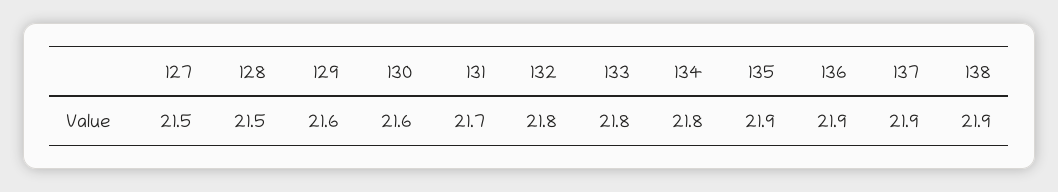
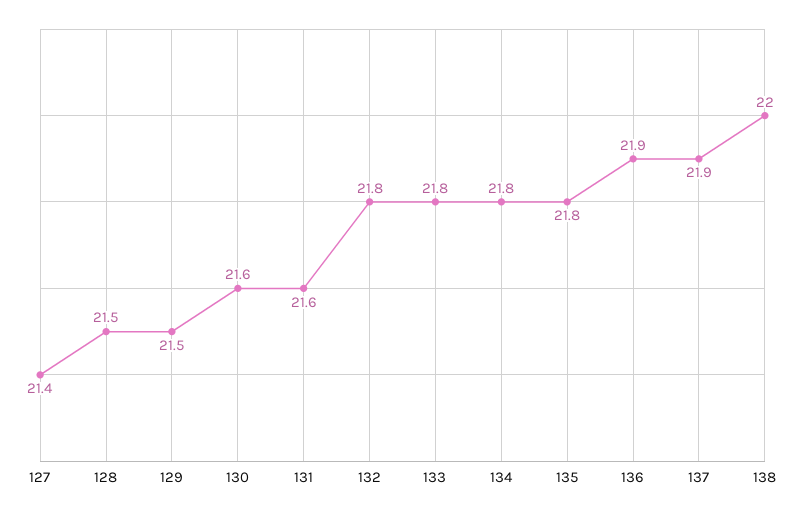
  {
-   "127": 21.5,
+   "127": 21.4,
    "128": 21.5,
-   "129": 21.6,
+   "129": 21.5,
    "130": 21.6,
-   "131": 21.7,
+   "131": 21.6,
    "132": 21.8,
    "133": 21.8,
    "134": 21.8,
-   "135": 21.9,
+   "135": 21.8,
    "136": 21.9,
    "137": 21.9,
-   "138": 21.9
+   "138": 22
  }

